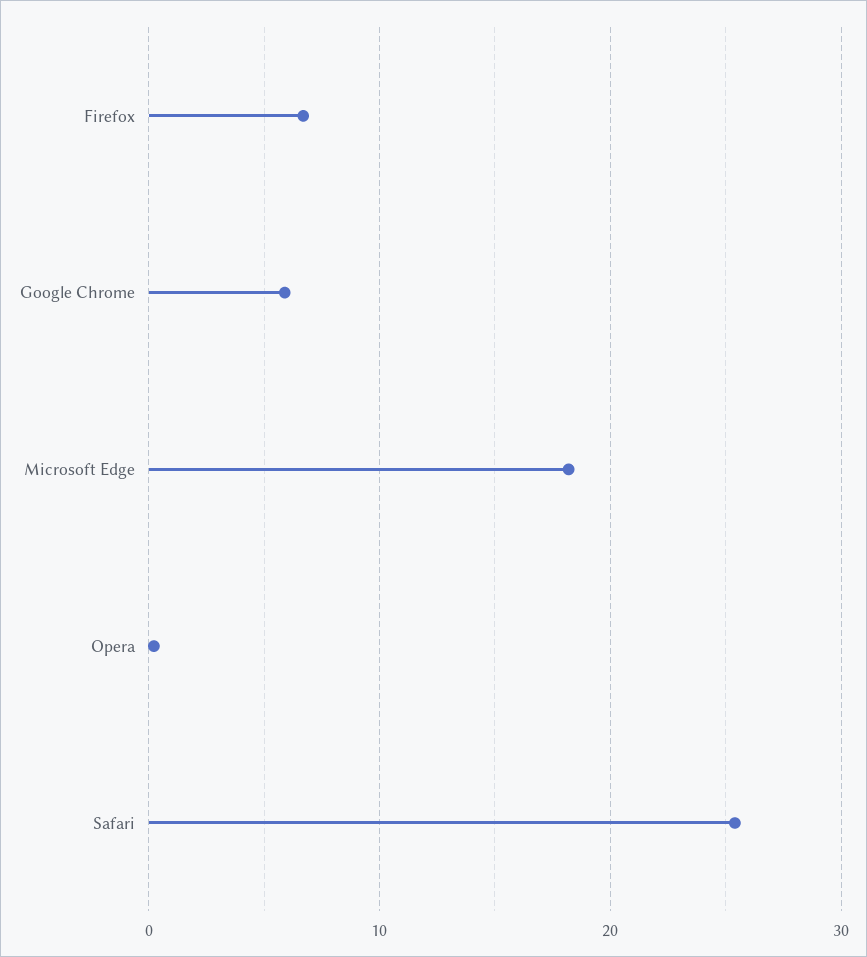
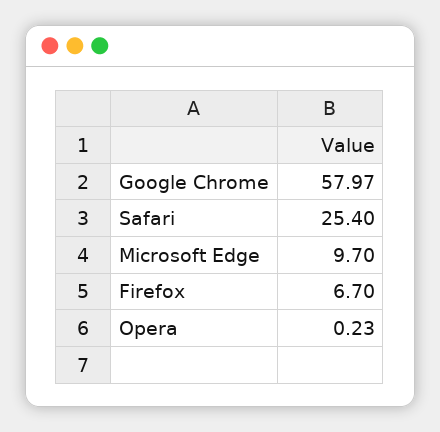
  {
    "Firefox": 6.7,
-   "Google Chrome": 6,
+   "Google Chrome": 57.97,
-   "Microsoft Edge": 18,
+   "Microsoft Edge": 9.7,
    "Opera": 0.23,
    "Safari": 25.4
  }

